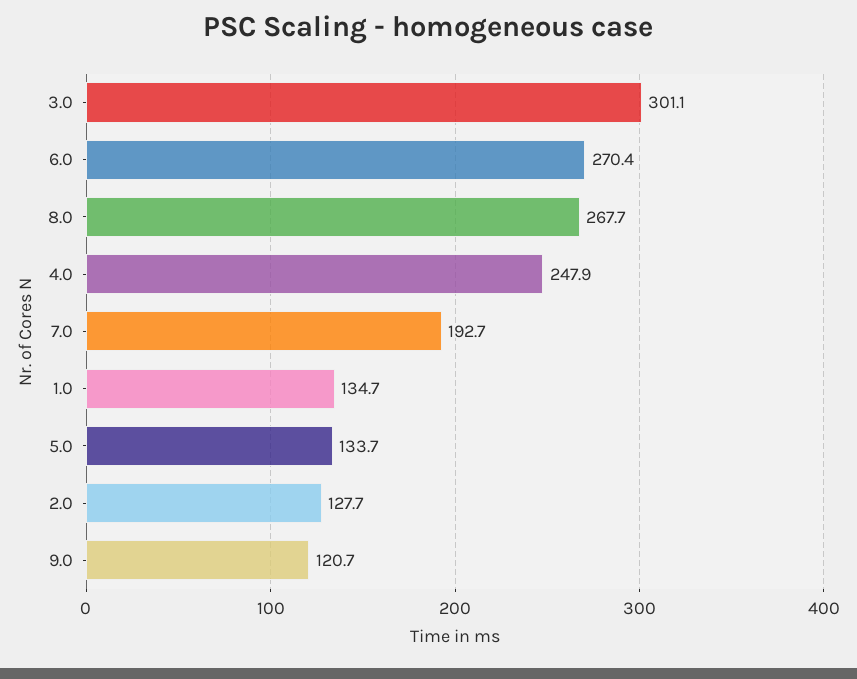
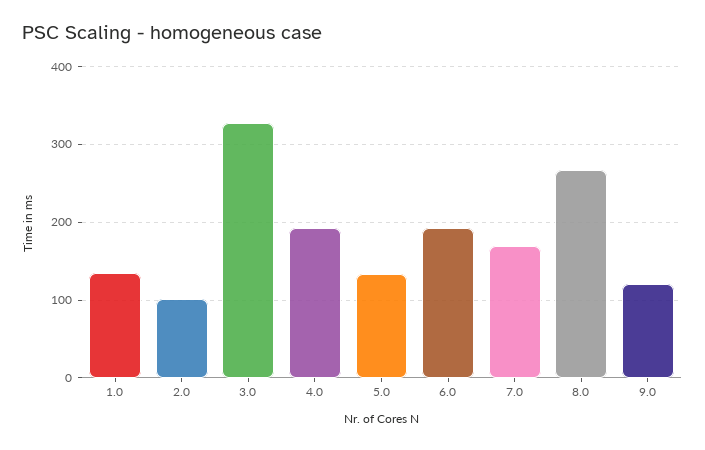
  {
-   "3.0": 301.1,
+   "3.0": 330,
-   "6.0": 270.4,
+   "6.0": 190,
    "8.0": 267.7,
-   "4.0": 247.9,
+   "4.0": 190,
-   "7.0": 192.7,
+   "7.0": 170,
    "1.0": 134.7,
    "5.0": 133.7,
-   "2.0": 127.7,
+   "2.0": 100,
    "9.0": 120.7
  }

